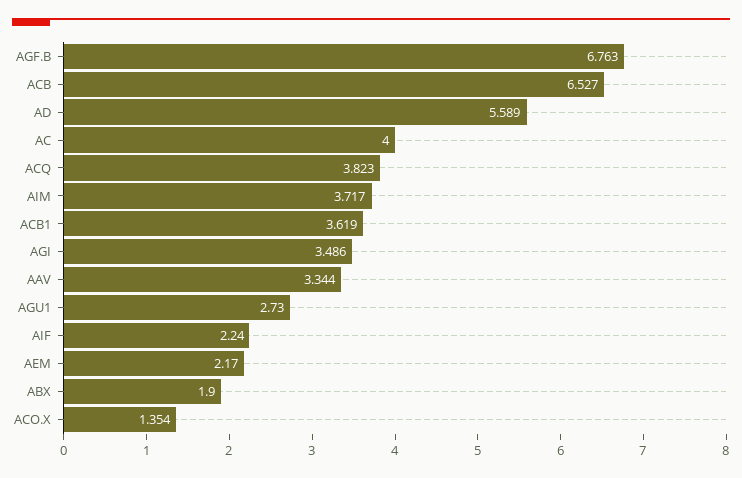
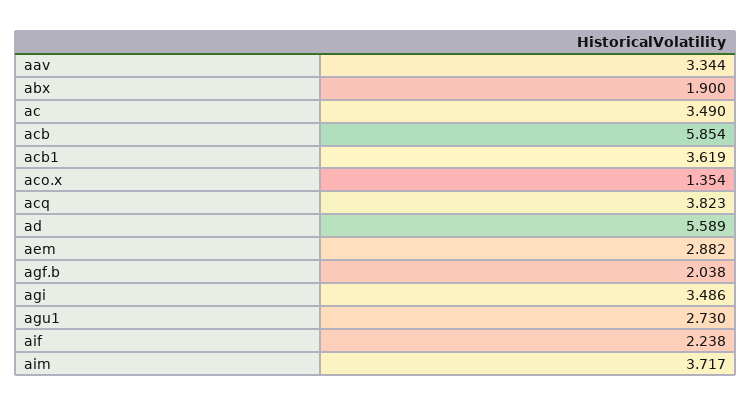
  {
-   "AGF.B": 6.763,
+   "AGF.B": 2.038,
-   "ACB": 6.527,
+   "ACB": 5.854,
    "AD": 5.589,
-   "AC": 4,
+   "AC": 3.49,
    "ACQ": 3.823,
    "AIM": 3.717,
    "ACB1": 3.619,
    "AGI": 3.486,
    "AAV": 3.344,
    "AGU1": 2.73,
-   "AIF": 2.24,
+   "AIF": 2.238,
-   "AEM": 2.17,
+   "AEM": 2.882,
    "ABX": 1.9,
    "ACO.X": 1.354
  }

